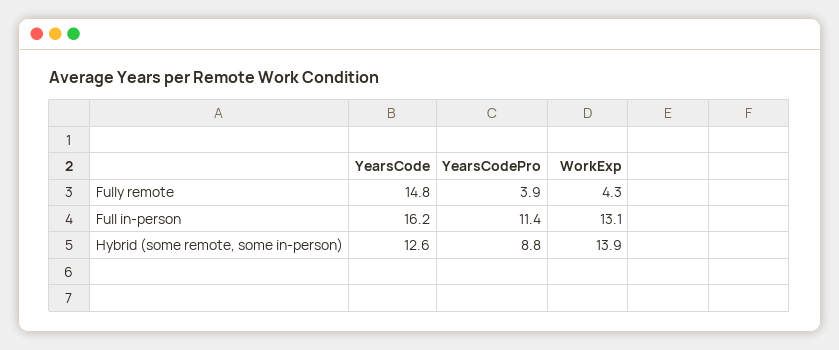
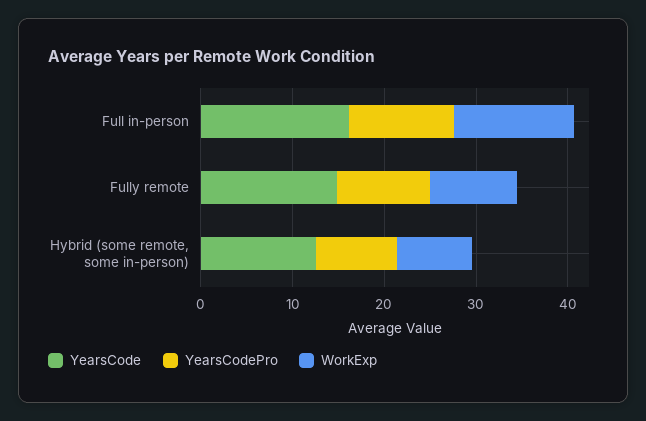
  {
    "YearsCode": {
      "Fully remote": 14.8,
      "Full in-person": 16.2,
      "Hybrid (some remote, some in-person)": 12.6
    },
    "YearsCodePro": {
-     "Fully remote": 3.9,
+     "Fully remote": 10,
      "Full in-person": 11.4,
      "Hybrid (some remote, some in-person)": 8.8
    },
    "WorkExp": {
-     "Fully remote": 4.3,
+     "Fully remote": 10,
      "Full in-person": 13.1,
-     "Hybrid (some remote, some in-person)": 13.9
+     "Hybrid (some remote, some in-person)": 8
    }
  }

